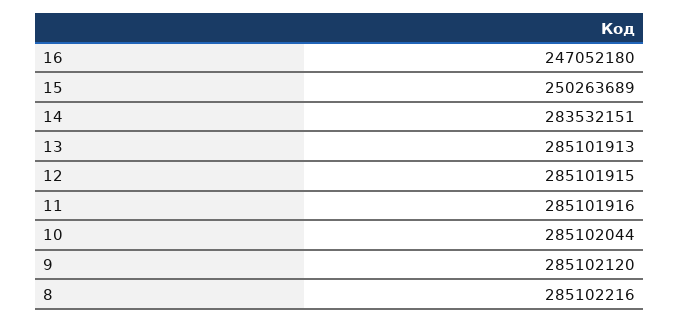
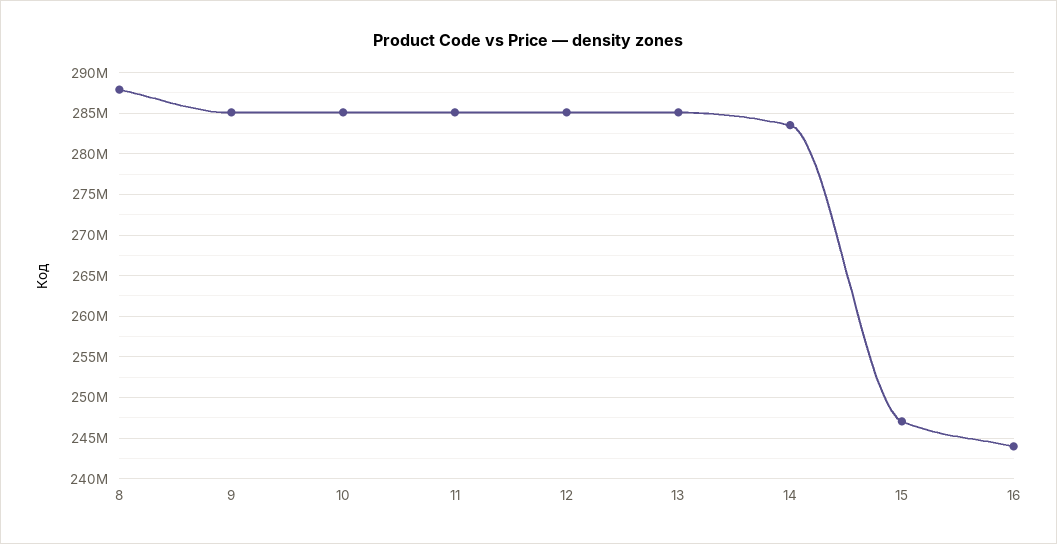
  {
-   "16": 247052180,
+   "16": 244000000,
-   "15": 250263689,
+   "15": 247000000,
    "14": 283532151,
    "13": 285101913,
    "12": 285101915,
    "11": 285101916,
    "10": 285102044,
    "9": 285102120,
-   "8": 285102216
+   "8": 288000000
  }

